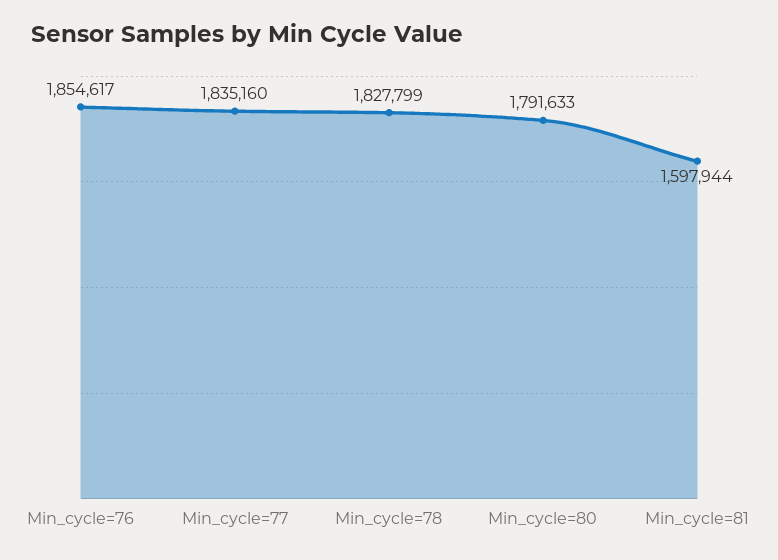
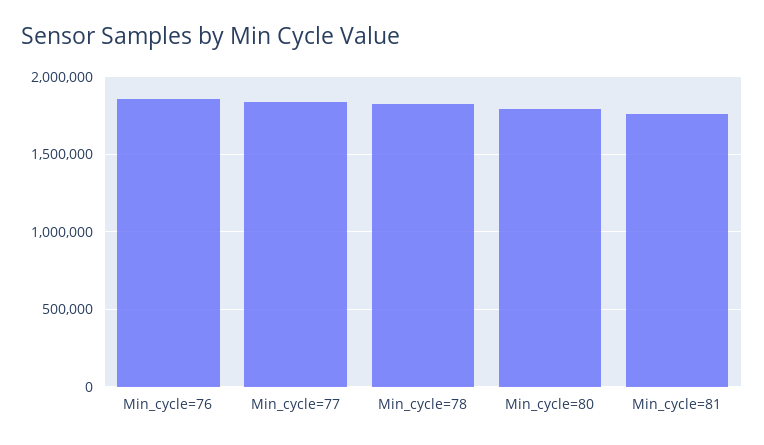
  {
    "Min_cycle=76": 1854617,
    "Min_cycle=77": 1835160,
    "Min_cycle=78": 1827799,
    "Min_cycle=80": 1791633,
-   "Min_cycle=81": 1597944
+   "Min_cycle=81": 1750000
  }

